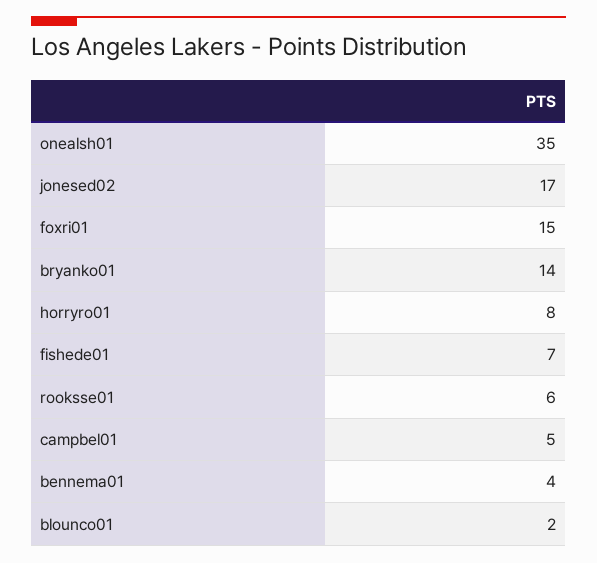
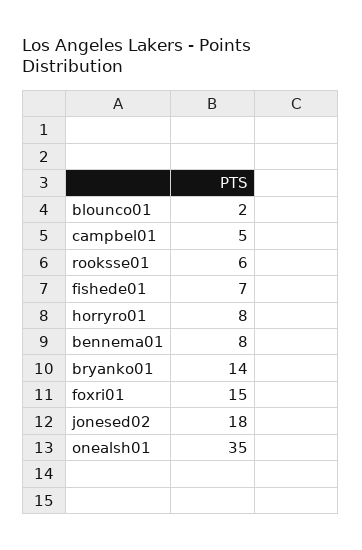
  {
    "onealsh01": 35,
-   "jonesed02": 17,
+   "jonesed02": 18,
    "foxri01": 15,
    "bryanko01": 14,
    "horryro01": 8,
    "fishede01": 7,
    "rooksse01": 6,
    "campbel01": 5,
-   "bennema01": 4,
+   "bennema01": 8,
    "blounco01": 2
  }

